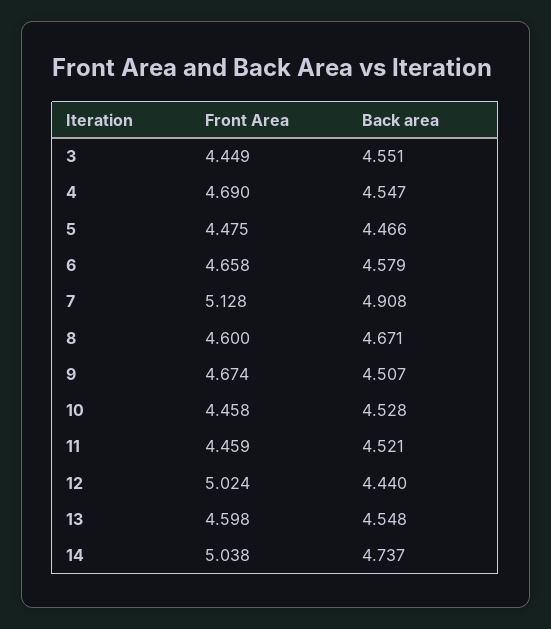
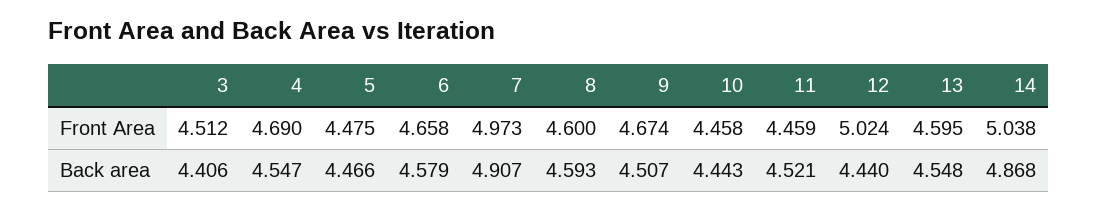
  {
    "Front Area": {
-     "3": 4.449,
+     "3": 4.512,
      "4": 4.69,
      "5": 4.475,
      "6": 4.658,
-     "7": 5.128,
+     "7": 4.973,
      "8": 4.6,
      "9": 4.674,
      "10": 4.458,
      "11": 4.459,
      "12": 5.024,
-     "13": 4.598,
+     "13": 4.595,
      "14": 5.038
    },
    "Back area": {
-     "3": 4.551,
+     "3": 4.406,
      "4": 4.547,
      "5": 4.466,
      "6": 4.579,
-     "7": 4.908,
+     "7": 4.907,
-     "8": 4.671,
+     "8": 4.593,
      "9": 4.507,
-     "10": 4.528,
+     "10": 4.443,
      "11": 4.521,
      "12": 4.44,
      "13": 4.548,
-     "14": 4.737
+     "14": 4.868
    }
  }

